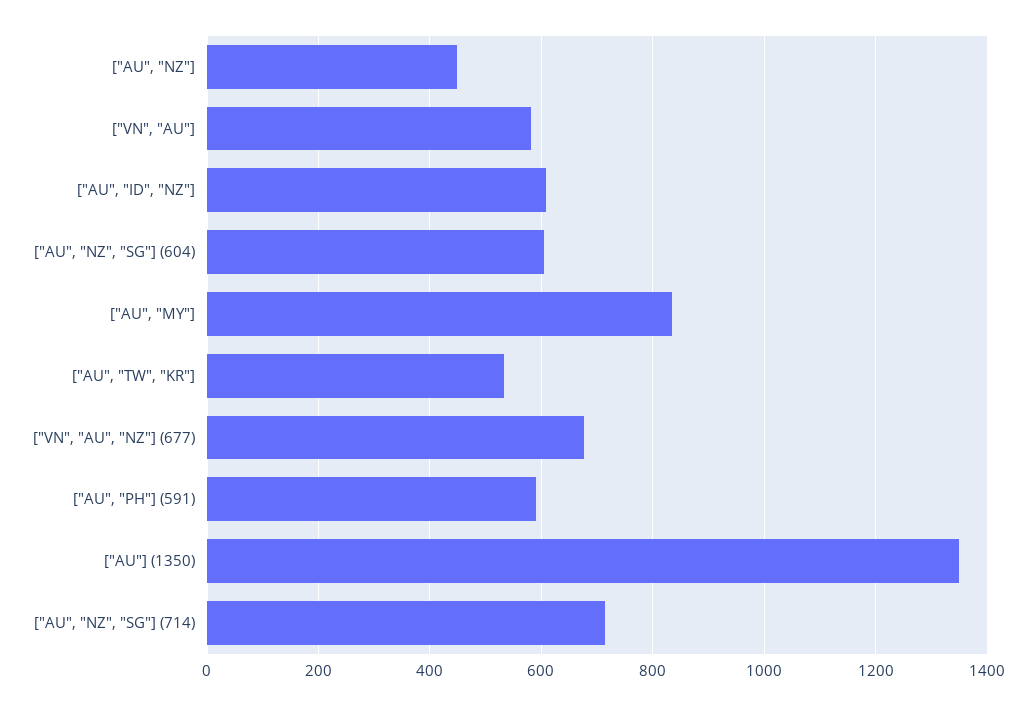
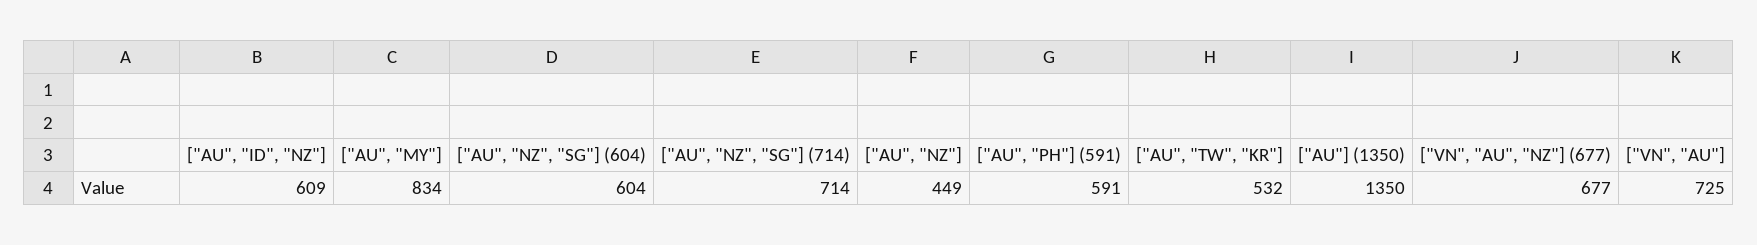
  {
    "[\"AU\", \"NZ\"]": 449,
-   "[\"VN\", \"AU\"]": 580,
+   "[\"VN\", \"AU\"]": 725,
    "[\"AU\", \"ID\", \"NZ\"]": 609,
    "[\"AU\", \"NZ\", \"SG\"] (604)": 604,
    "[\"AU\", \"MY\"]": 834,
    "[\"AU\", \"TW\", \"KR\"]": 532,
    "[\"VN\", \"AU\", \"NZ\"] (677)": 677,
    "[\"AU\", \"PH\"] (591)": 591,
    "[\"AU\"] (1350)": 1350,
    "[\"AU\", \"NZ\", \"SG\"] (714)": 714
  }

